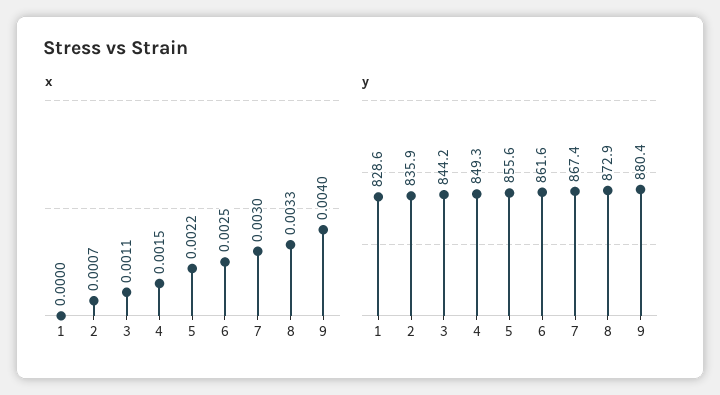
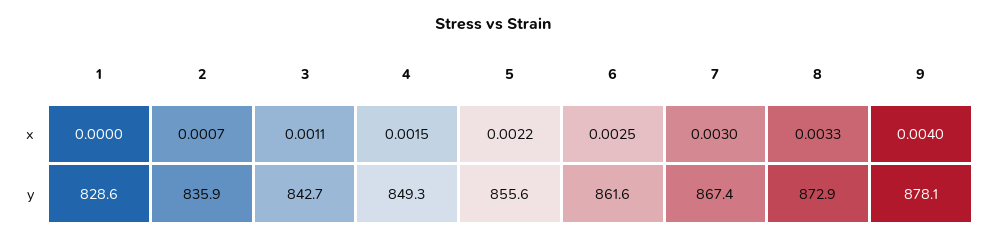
  {
    "x": {
      "1": 0,
      "2": 0.0007,
      "3": 0.0011,
      "4": 0.0015,
      "5": 0.0022,
      "6": 0.0025,
      "7": 0.003,
      "8": 0.0033,
      "9": 0.004
    },
    "y": {
      "1": 828.6,
      "2": 835.9,
-     "3": 844.2,
+     "3": 842.7,
      "4": 849.3,
      "5": 855.6,
      "6": 861.6,
      "7": 867.4,
      "8": 872.9,
-     "9": 880.4
+     "9": 878.1
    }
  }

